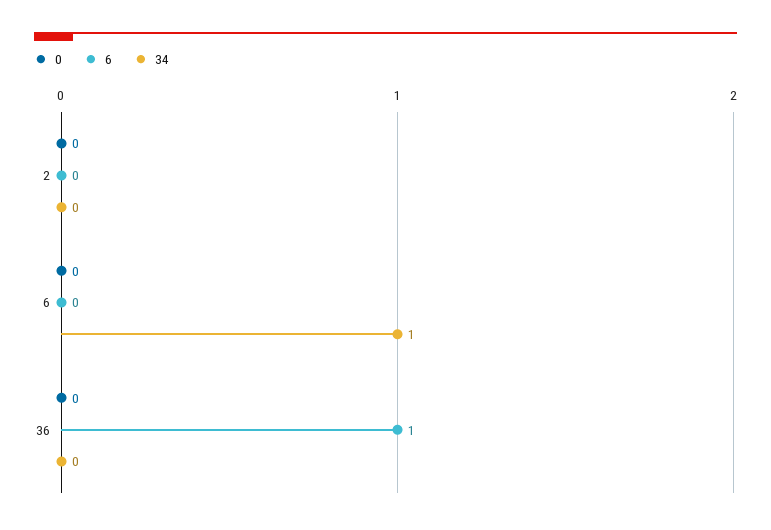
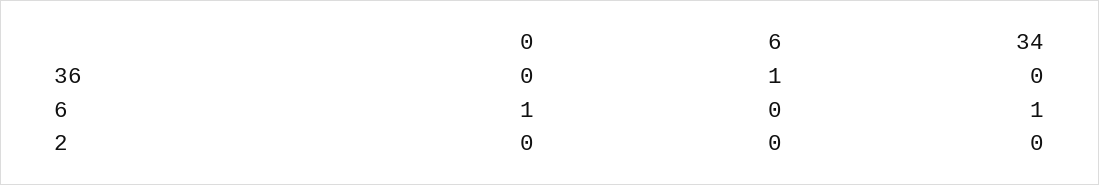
  {
    "0": {
      "2": 0,
-     "6": 0,
+     "6": 1,
      "36": 0
    },
    "6": {
      "2": 0,
      "6": 0,
      "36": 1
    },
    "34": {
      "2": 0,
      "6": 1,
      "36": 0
    }
  }

